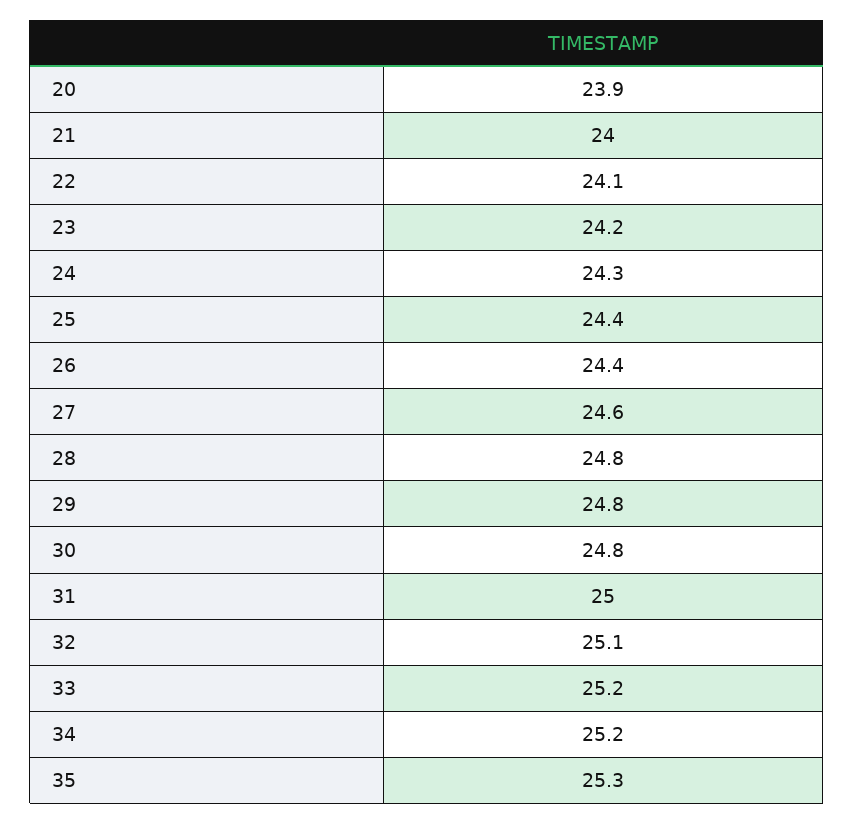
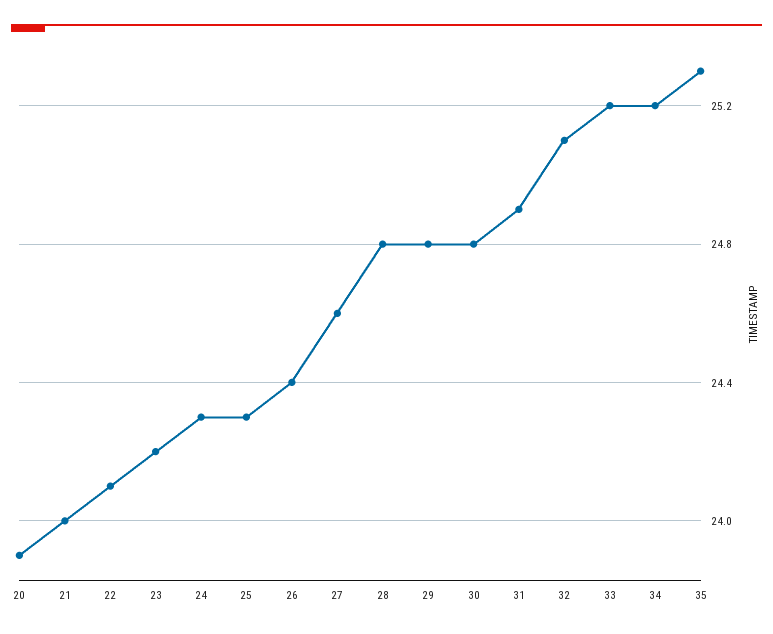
  {
    "20": 23.9,
    "21": 24,
    "22": 24.1,
    "23": 24.2,
    "24": 24.3,
-   "25": 24.4,
+   "25": 24.3,
    "26": 24.4,
    "27": 24.6,
    "28": 24.8,
    "29": 24.8,
    "30": 24.8,
-   "31": 25,
+   "31": 24.9,
    "32": 25.1,
    "33": 25.2,
    "34": 25.2,
    "35": 25.3
  }

